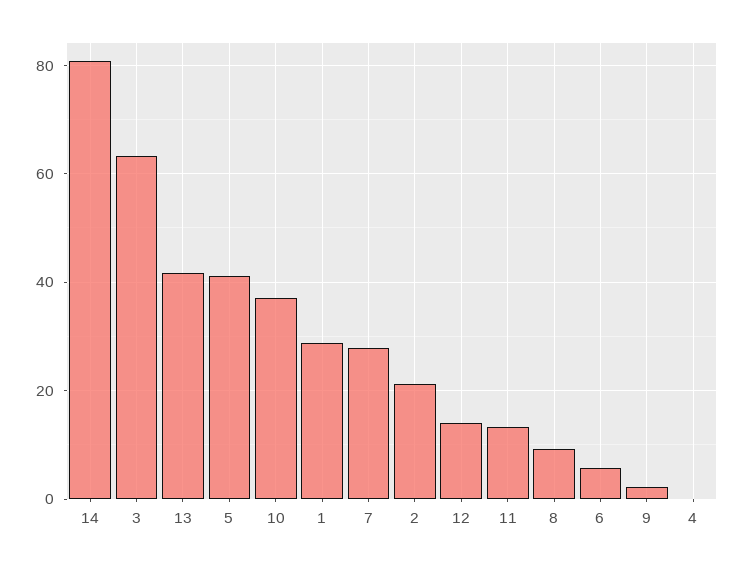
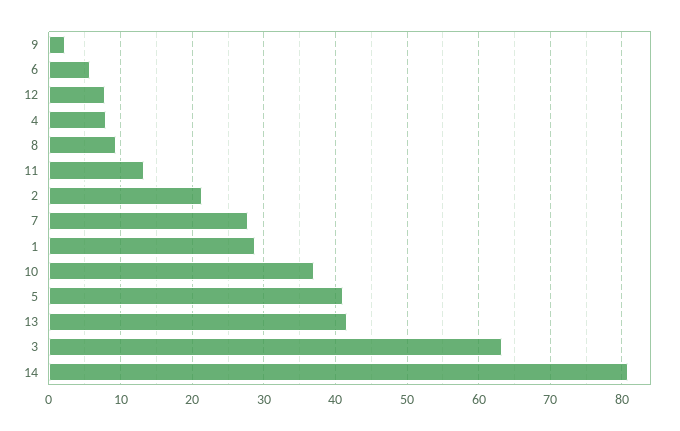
  {
    "14": 81,
    "3": 63,
    "13": 42,
    "5": 41,
    "10": 37,
    "1": 29,
    "7": 28,
    "2": 21,
-   "12": 14,
+   "12": 8,
    "11": 13,
    "8": 9,
    "6": 6,
    "9": 2,
-   "4": 0
+   "4": 8
  }

